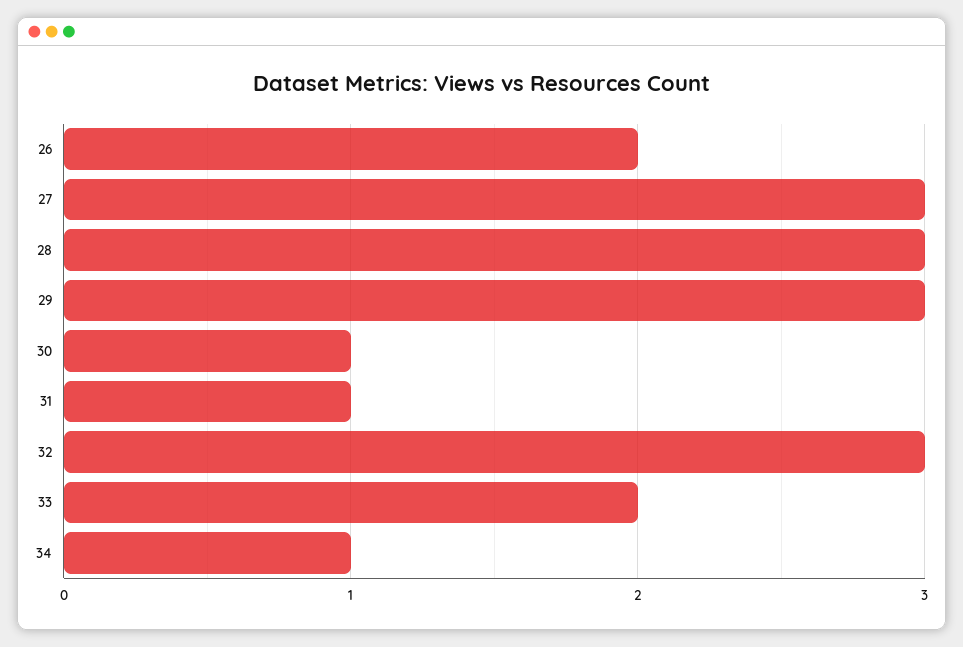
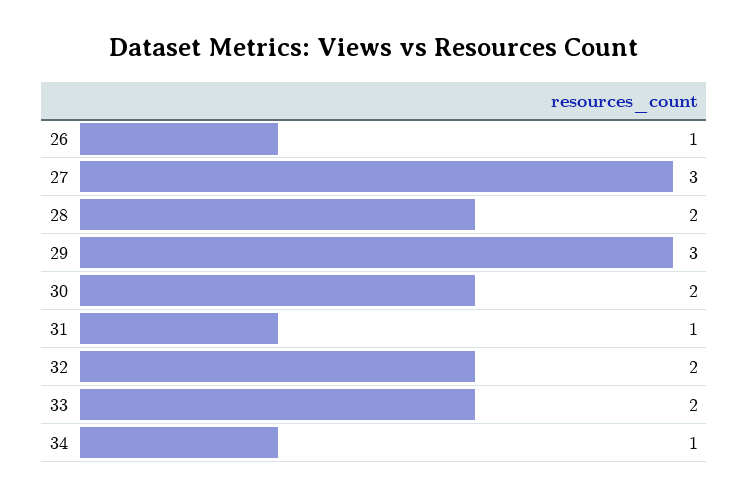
  {
-   "26": 2,
+   "26": 1,
    "27": 3,
-   "28": 3,
+   "28": 2,
    "29": 3,
-   "30": 1,
+   "30": 2,
    "31": 1,
-   "32": 3,
+   "32": 2,
    "33": 2,
    "34": 1
  }

